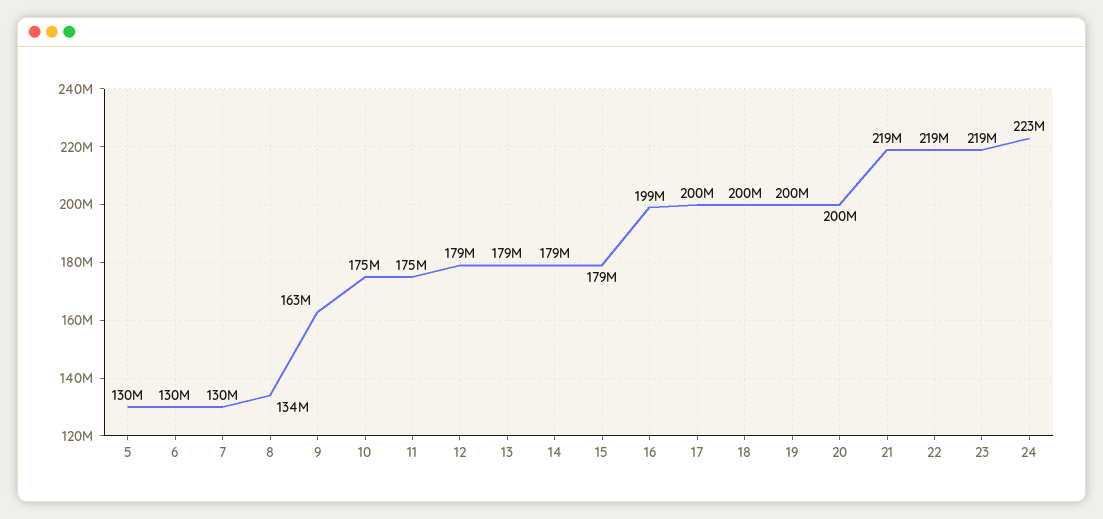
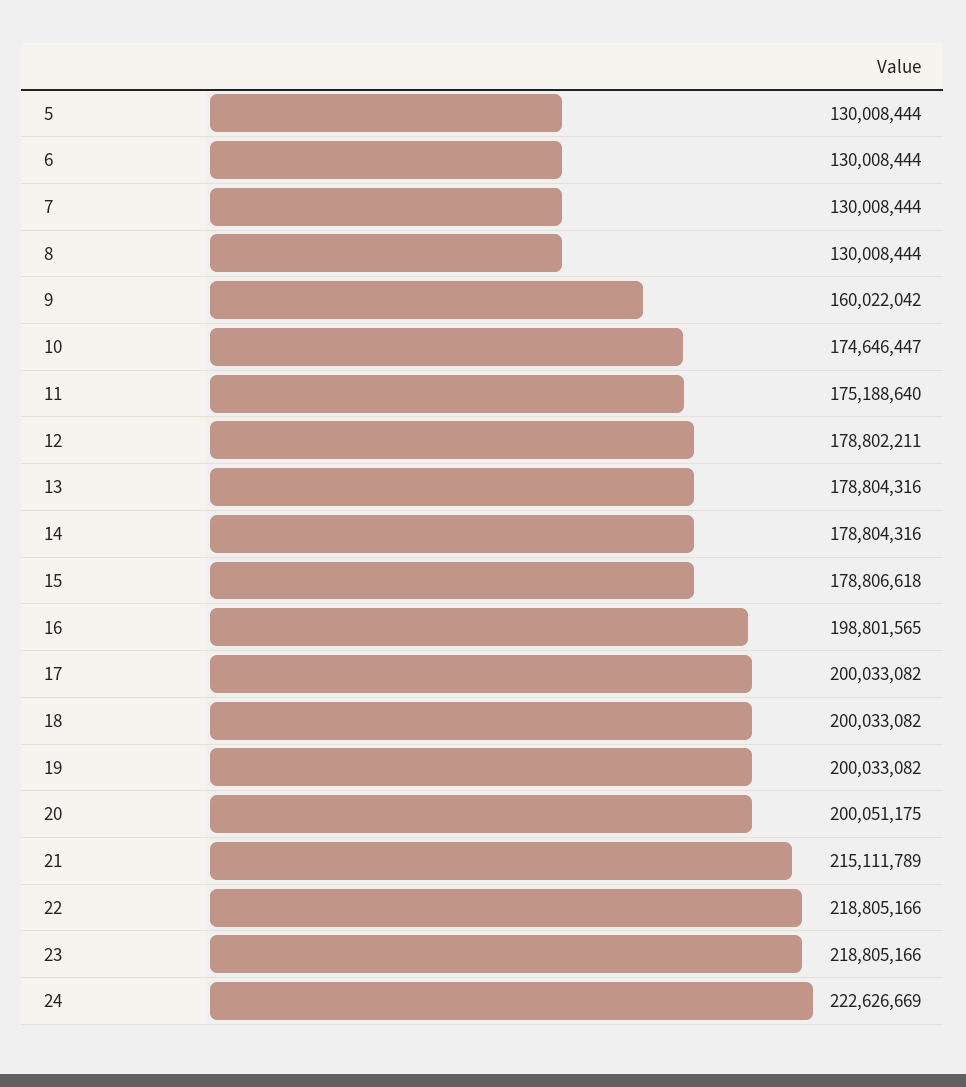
  {
    "5": 130008444,
    "6": 130008444,
    "7": 130008444,
-   "8": 134000000,
+   "8": 130008444,
-   "9": 163000000,
+   "9": 160022042,
    "10": 174646447,
    "11": 175188640,
    "12": 178802211,
    "13": 178804316,
    "14": 178804316,
    "15": 178806618,
    "16": 198801565,
    "17": 200033082,
    "18": 200033082,
    "19": 200033082,
    "20": 200051175,
-   "21": 219000000,
+   "21": 215111789,
    "22": 218805166,
    "23": 218805166,
    "24": 222626669
  }

